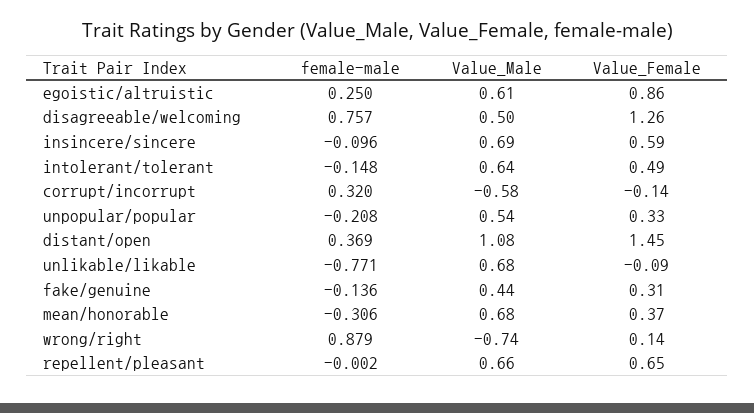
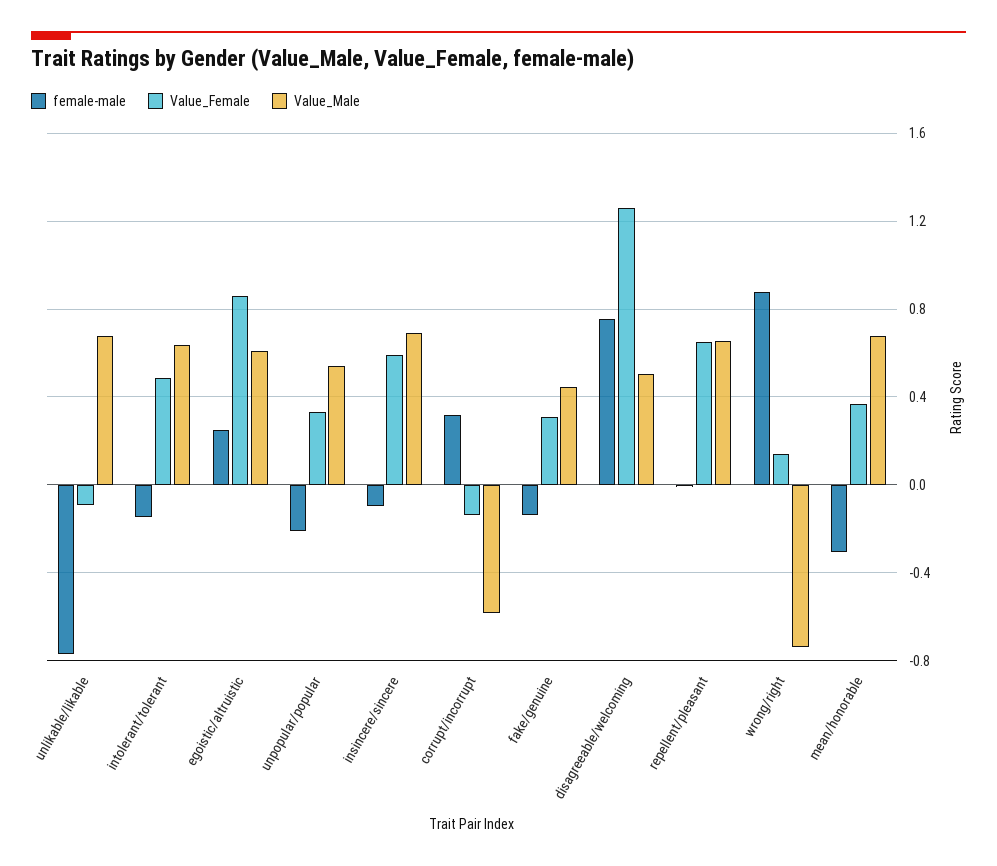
  {
    "female-male": {
      "egoistic/altruistic": 0.25,
      "disagreeable/welcoming": 0.757,
      "insincere/sincere": -0.096,
      "intolerant/tolerant": -0.148,
      "corrupt/incorrupt": 0.32,
      "unpopular/popular": -0.208,
-     "distant/open": 0.369,
      "unlikable/likable": -0.771,
      "fake/genuine": -0.136,
      "mean/honorable": -0.306,
      "wrong/right": 0.879,
      "repellent/pleasant": -0.002
    },
    "Value_Male": {
      "egoistic/altruistic": 0.61,
      "disagreeable/welcoming": 0.5,
      "insincere/sincere": 0.69,
      "intolerant/tolerant": 0.64,
      "corrupt/incorrupt": -0.58,
      "unpopular/popular": 0.54,
-     "distant/open": 1.08,
      "unlikable/likable": 0.68,
      "fake/genuine": 0.44,
      "mean/honorable": 0.68,
      "wrong/right": -0.74,
      "repellent/pleasant": 0.66
    },
    "Value_Female": {
      "egoistic/altruistic": 0.86,
      "disagreeable/welcoming": 1.26,
      "insincere/sincere": 0.59,
      "intolerant/tolerant": 0.49,
      "corrupt/incorrupt": -0.14,
      "unpopular/popular": 0.33,
-     "distant/open": 1.45,
      "unlikable/likable": -0.09,
      "fake/genuine": 0.31,
      "mean/honorable": 0.37,
      "wrong/right": 0.14,
      "repellent/pleasant": 0.65
    }
  }

